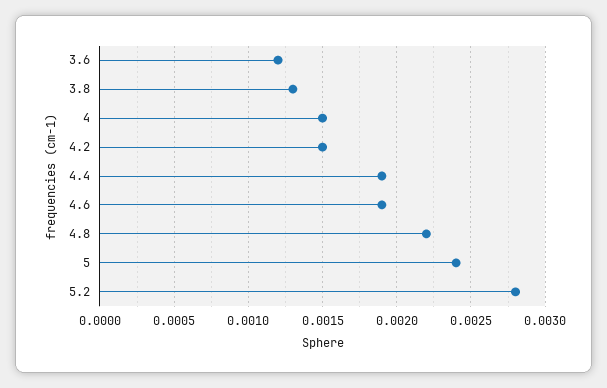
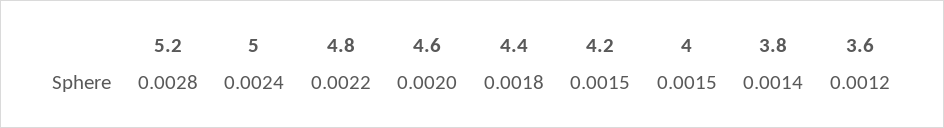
  {
    "3.6": 0.0012,
-   "3.8": 0.0013,
+   "3.8": 0.0014,
    "4": 0.0015,
    "4.2": 0.0015,
-   "4.4": 0.0019,
+   "4.4": 0.0018,
-   "4.6": 0.0019,
+   "4.6": 0.002,
    "4.8": 0.0022,
    "5": 0.0024,
    "5.2": 0.0028
  }

